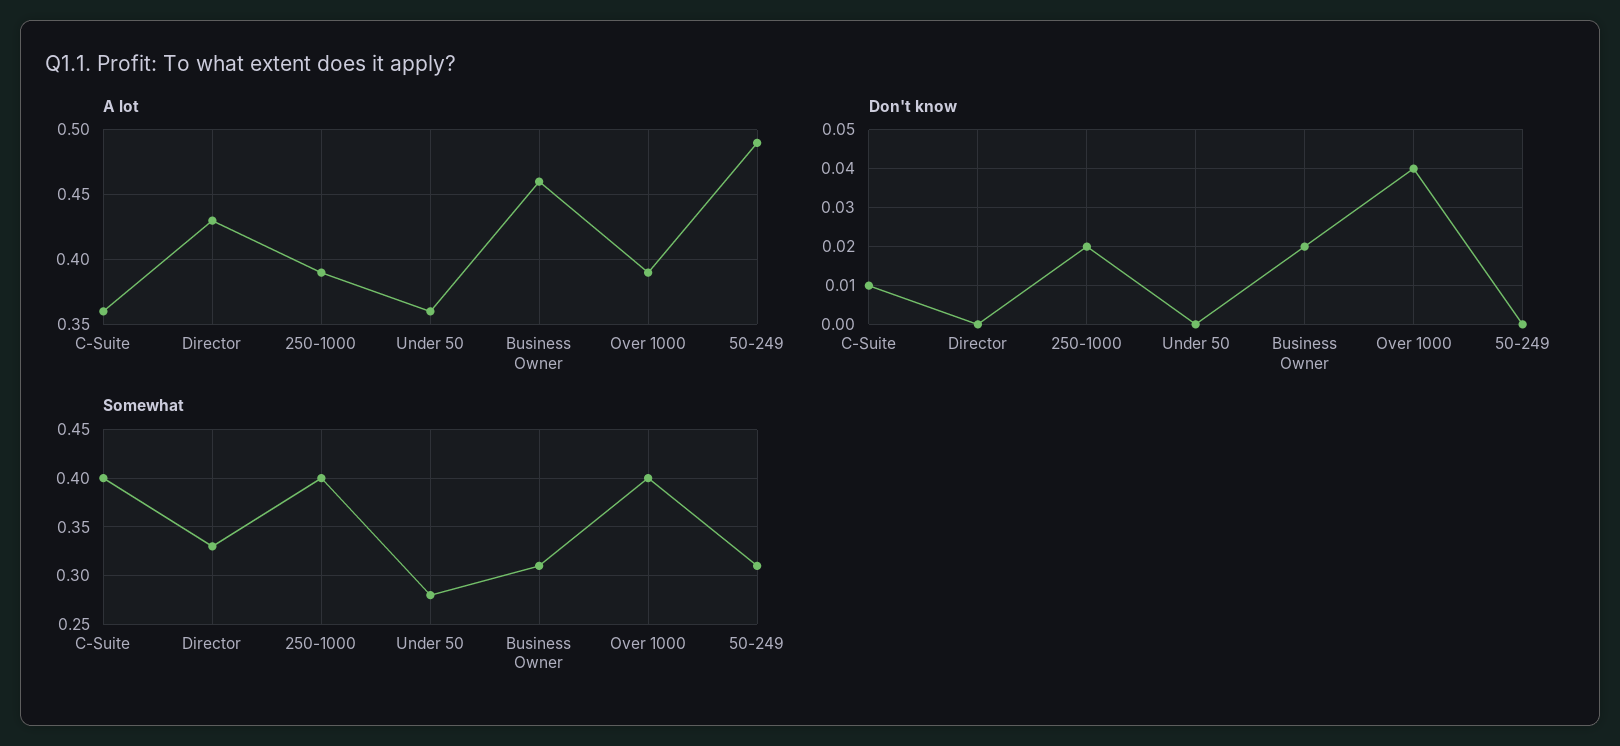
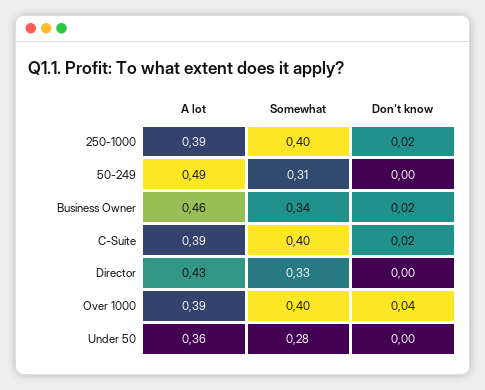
  {
    "A lot": {
-     "C-Suite": 0.36,
+     "C-Suite": 0.39,
      "Director": 0.43,
      "250-1000": 0.39,
      "Under 50": 0.36,
      "Business Owner": 0.46,
      "Over 1000": 0.39,
      "50-249": 0.49
    },
    "Don't know": {
-     "C-Suite": 0.01,
+     "C-Suite": 0.02,
      "Director": 0,
      "250-1000": 0.02,
      "Under 50": 0,
      "Business Owner": 0.02,
      "Over 1000": 0.04,
      "50-249": 0
    },
    "Somewhat": {
      "C-Suite": 0.4,
      "Director": 0.33,
      "250-1000": 0.4,
      "Under 50": 0.28,
-     "Business Owner": 0.31,
+     "Business Owner": 0.34,
      "Over 1000": 0.4,
      "50-249": 0.31
    }
  }

